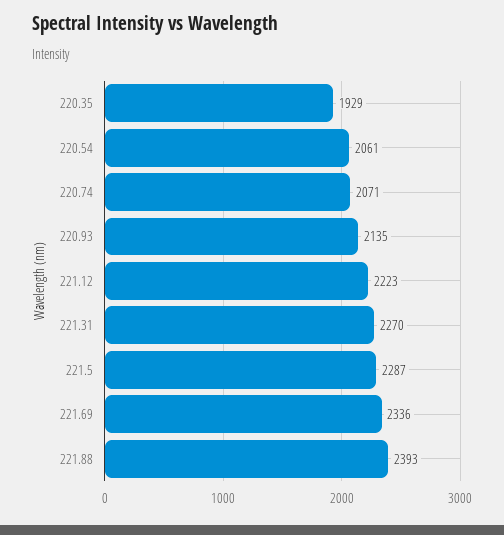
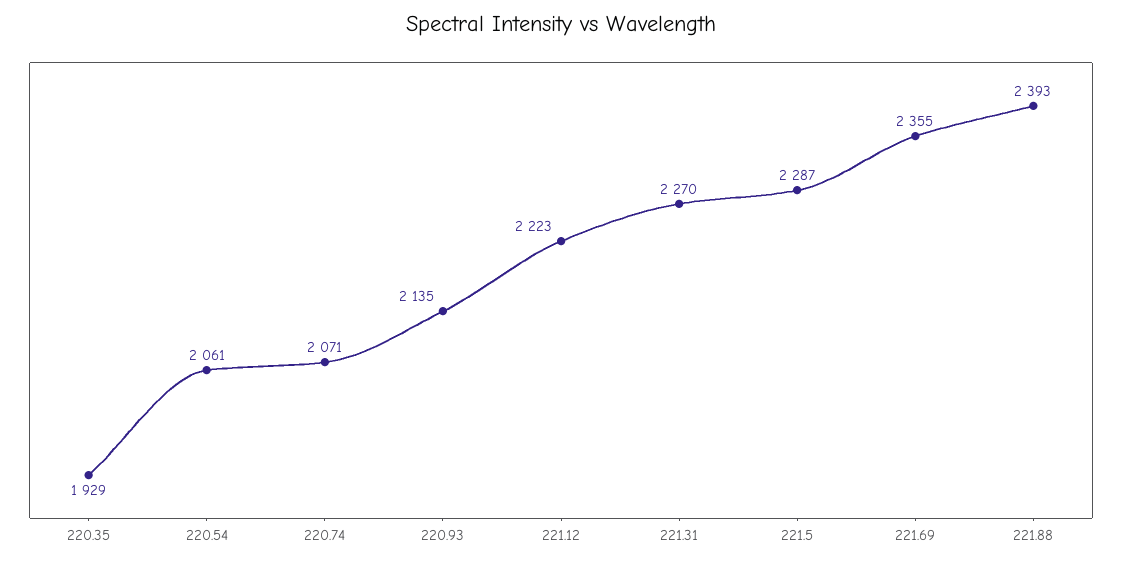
  {
    "220.35": 1929,
    "220.54": 2061,
    "220.74": 2071,
    "220.93": 2135,
    "221.12": 2223,
    "221.31": 2270,
    "221.5": 2287,
-   "221.69": 2336,
+   "221.69": 2355,
    "221.88": 2393
  }

